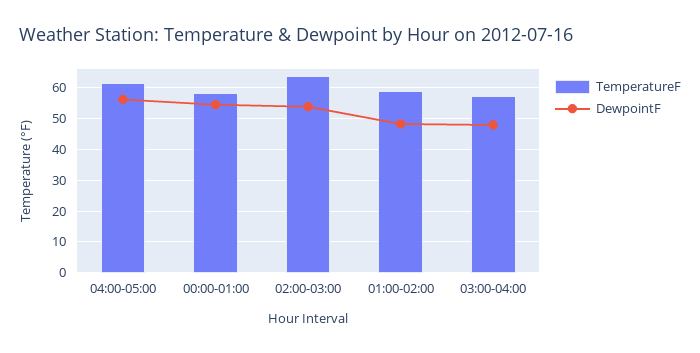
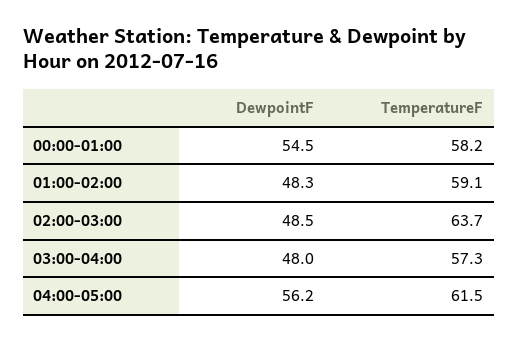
  {
    "TemperatureF": {
      "04:00-05:00": 61.5,
      "00:00-01:00": 58.2,
      "02:00-03:00": 63.7,
      "01:00-02:00": 59.1,
      "03:00-04:00": 57.3
    },
    "DewpointF": {
      "04:00-05:00": 56.2,
      "00:00-01:00": 54.5,
-     "02:00-03:00": 54,
+     "02:00-03:00": 48.5,
      "01:00-02:00": 48.3,
      "03:00-04:00": 48
    }
  }

